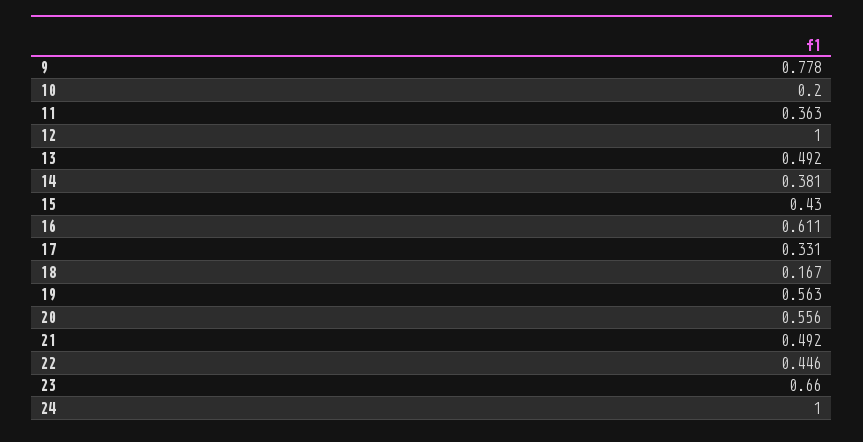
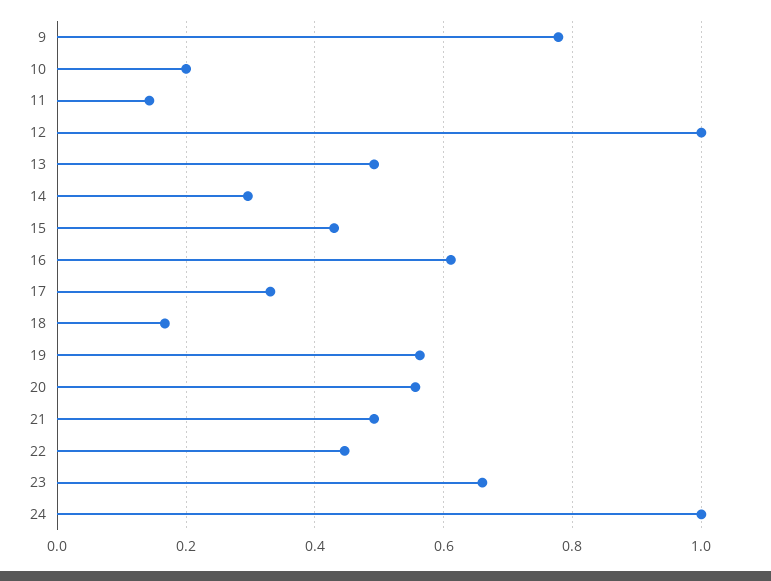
  {
    "9": 0.778,
    "10": 0.2,
-   "11": 0.363,
+   "11": 0.14,
    "12": 1,
    "13": 0.492,
-   "14": 0.381,
+   "14": 0.3,
    "15": 0.43,
    "16": 0.611,
    "17": 0.331,
    "18": 0.167,
    "19": 0.563,
    "20": 0.556,
    "21": 0.492,
    "22": 0.446,
    "23": 0.66,
    "24": 1
  }

